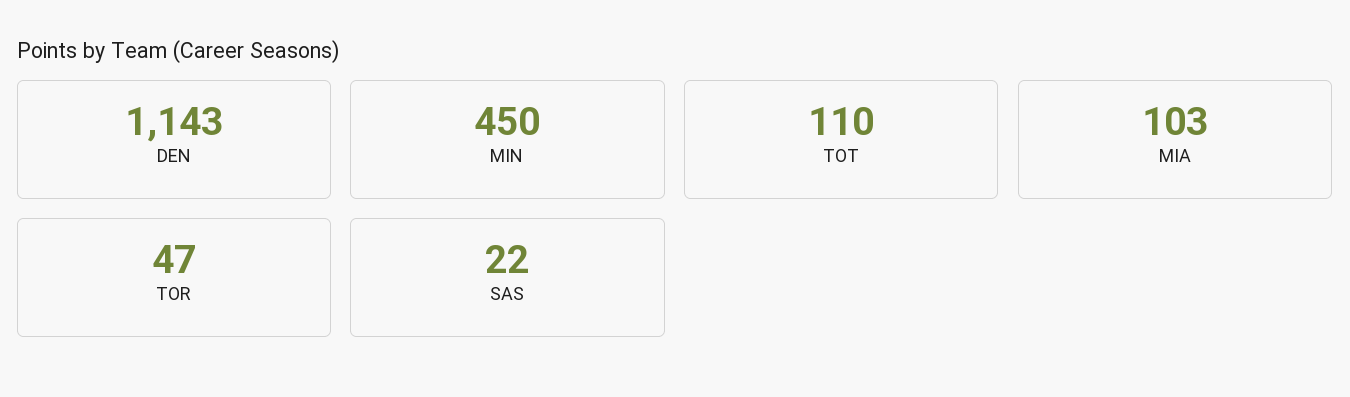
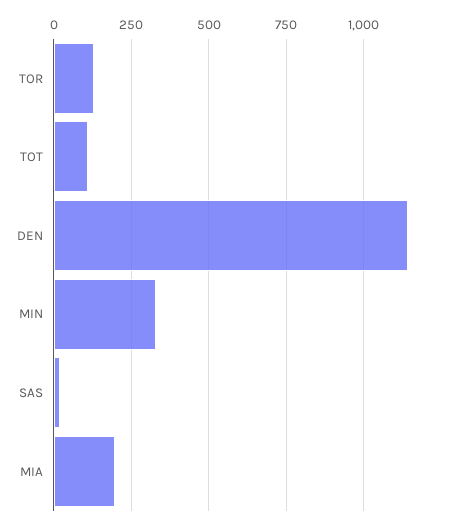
  {
    "DEN": 1143,
-   "MIN": 450,
+   "MIN": 325,
    "TOT": 110,
-   "MIA": 103,
+   "MIA": 200,
-   "TOR": 47,
+   "TOR": 125,
    "SAS": 22
  }

